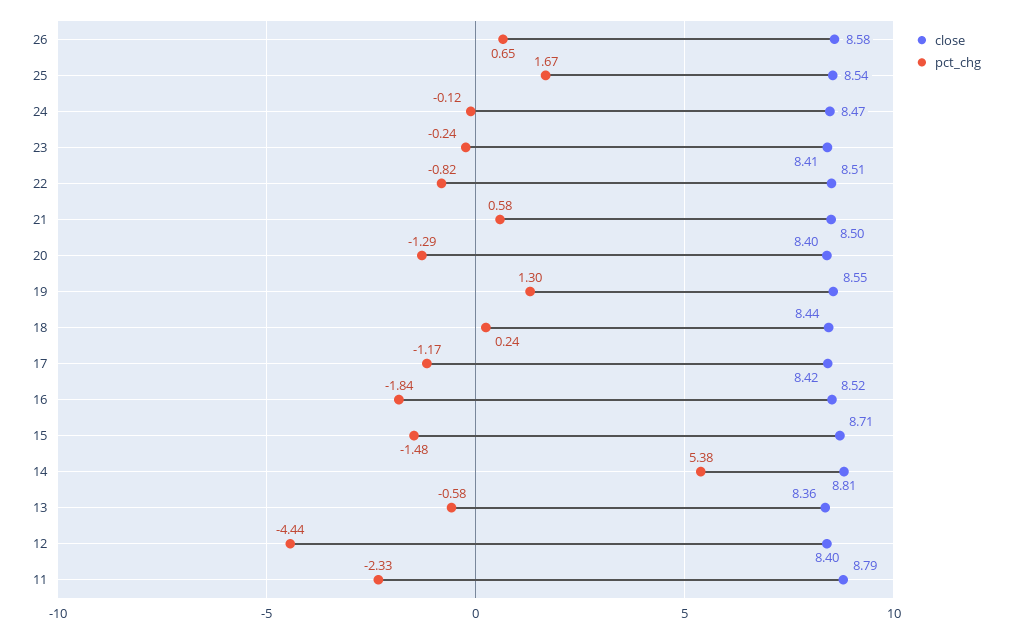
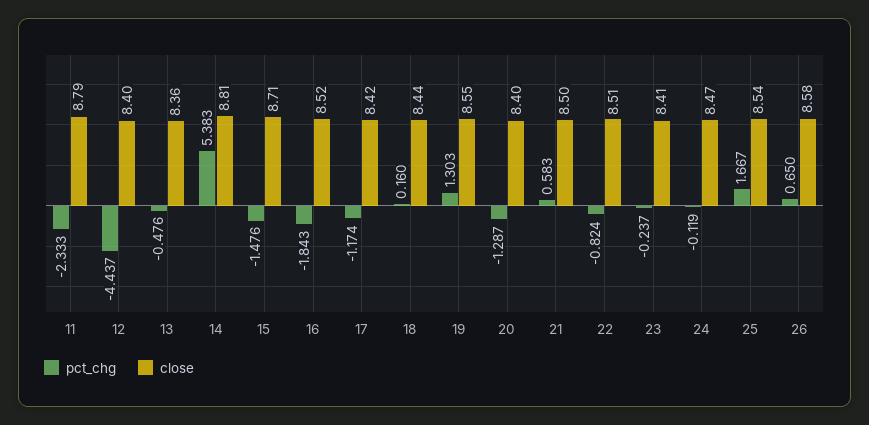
  {
    "close": {
      "26": 8.58,
      "25": 8.54,
      "24": 8.47,
      "23": 8.41,
      "22": 8.51,
      "21": 8.5,
      "20": 8.4,
      "19": 8.55,
      "18": 8.44,
      "17": 8.42,
      "16": 8.52,
      "15": 8.71,
      "14": 8.81,
      "13": 8.36,
      "12": 8.4,
      "11": 8.79
    },
    "pct_chg": {
      "26": 0.65,
      "25": 1.667,
      "24": -0.119,
      "23": -0.237,
      "22": -0.824,
      "21": 0.583,
      "20": -1.287,
      "19": 1.303,
-     "18": 0.24,
+     "18": 0.16,
      "17": -1.174,
      "16": -1.843,
      "15": -1.476,
      "14": 5.383,
-     "13": -0.58,
+     "13": -0.476,
      "12": -4.437,
      "11": -2.333
    }
  }

